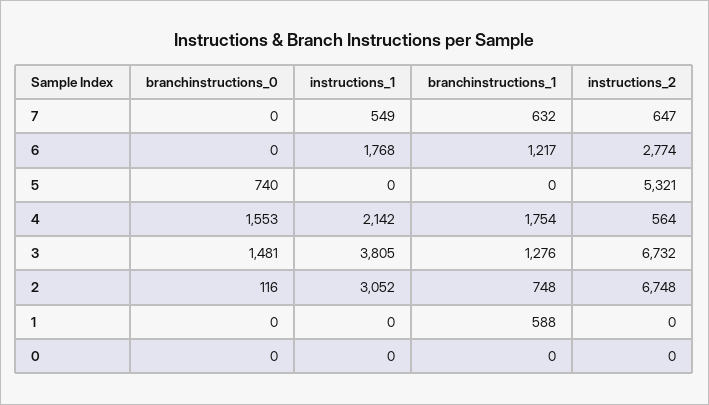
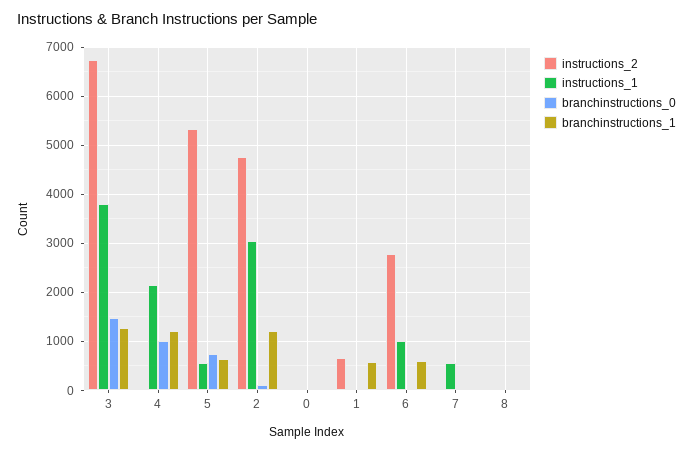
  {
    "branchinstructions_0": {
      "7": 0,
      "6": 0,
      "5": 740,
-     "4": 1553,
+     "4": 1000,
      "3": 1481,
      "2": 116,
      "1": 0,
-     "0": 0
+     "0": 0,
+     "8": 0
    },
    "instructions_1": {
      "7": 549,
-     "6": 1768,
+     "6": 1000,
-     "5": 0,
+     "5": 600,
      "4": 2142,
      "3": 3805,
      "2": 3052,
      "1": 0,
-     "0": 0
+     "0": 0,
+     "8": 0
    },
    "branchinstructions_1": {
-     "7": 632,
+     "7": 0,
-     "6": 1217,
+     "6": 600,
-     "5": 0,
+     "5": 600,
-     "4": 1754,
+     "4": 1200,
      "3": 1276,
-     "2": 748,
+     "2": 1200,
      "1": 588,
-     "0": 0
+     "0": 0,
+     "8": 0
    },
    "instructions_2": {
-     "7": 647,
+     "7": 0,
      "6": 2774,
      "5": 5321,
-     "4": 564,
+     "4": 0,
      "3": 6732,
-     "2": 6748,
+     "2": 4800,
-     "1": 0,
+     "1": 600,
-     "0": 0
+     "0": 0,
+     "8": 0
    }
  }

